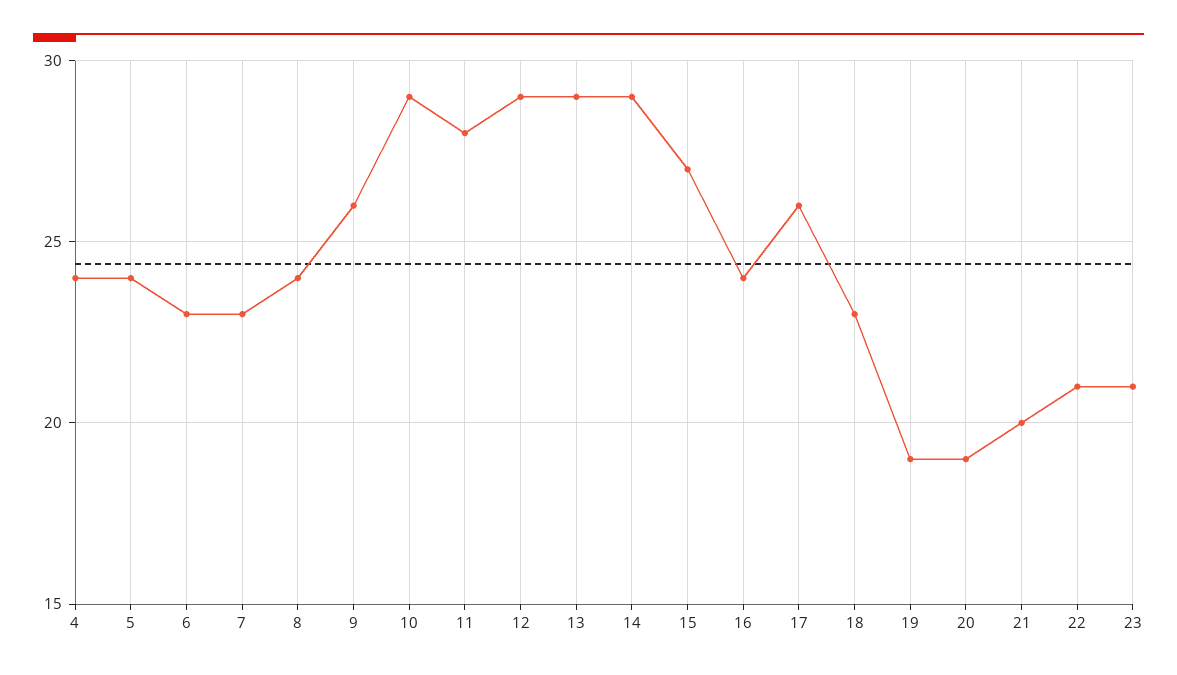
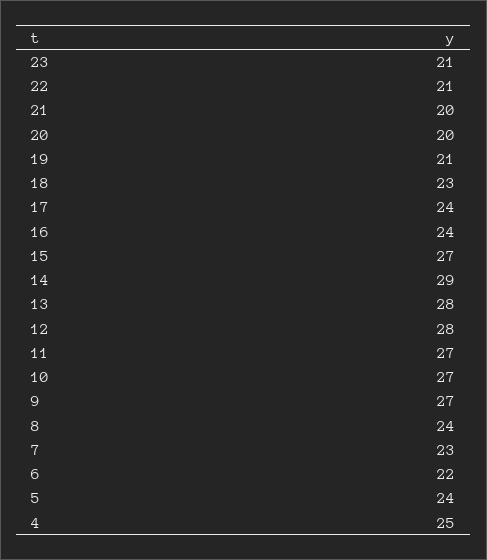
  {
-   "4": 24,
+   "4": 25,
    "5": 24,
-   "6": 23,
+   "6": 22,
    "7": 23,
    "8": 24,
-   "9": 26,
+   "9": 27,
-   "10": 29,
+   "10": 27,
-   "11": 28,
+   "11": 27,
-   "12": 29,
+   "12": 28,
-   "13": 29,
+   "13": 28,
    "14": 29,
    "15": 27,
    "16": 24,
-   "17": 26,
+   "17": 24,
    "18": 23,
-   "19": 19,
+   "19": 21,
-   "20": 19,
+   "20": 20,
    "21": 20,
    "22": 21,
    "23": 21
  }

